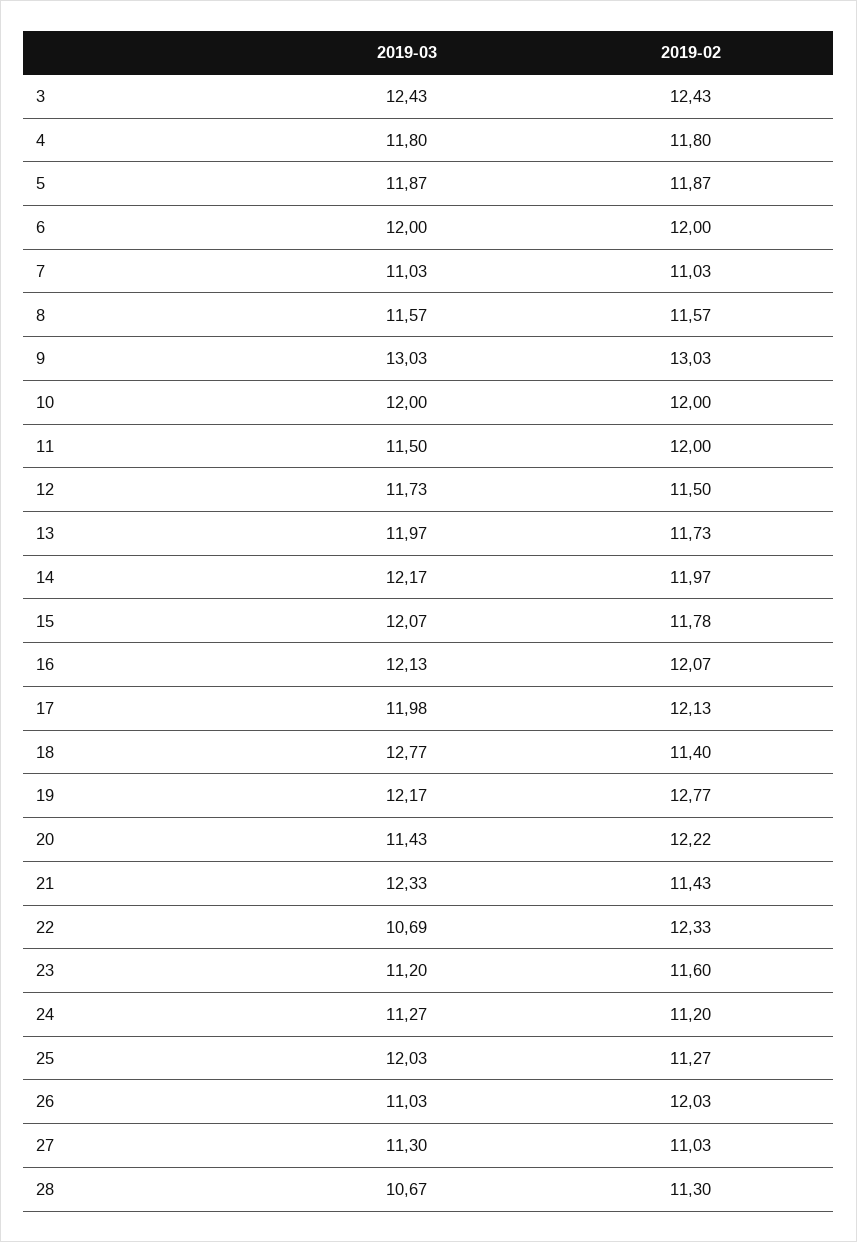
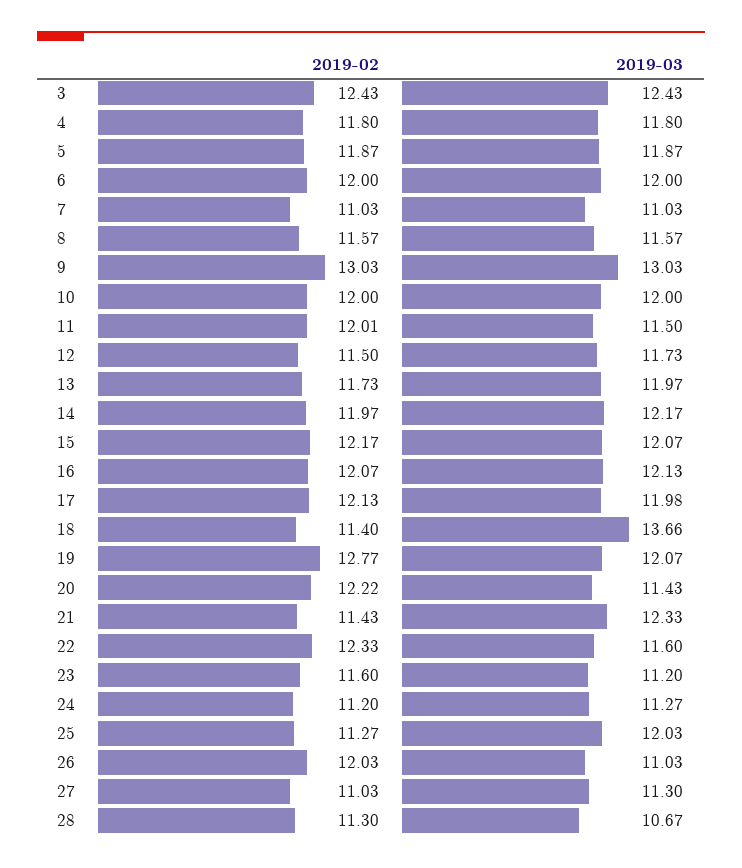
  {
    "2019-03": {
      "3": 12.43,
      "4": 11.8,
      "5": 11.87,
      "6": 12,
      "7": 11.03,
      "8": 11.57,
      "9": 13.03,
      "10": 12,
      "11": 11.5,
      "12": 11.73,
      "13": 11.97,
      "14": 12.17,
      "15": 12.07,
      "16": 12.13,
      "17": 11.98,
-     "18": 12.77,
+     "18": 13.66,
-     "19": 12.17,
+     "19": 12.07,
      "20": 11.43,
      "21": 12.33,
-     "22": 10.69,
+     "22": 11.6,
      "23": 11.2,
      "24": 11.27,
      "25": 12.03,
      "26": 11.03,
      "27": 11.3,
      "28": 10.67
    },
    "2019-02": {
      "3": 12.43,
      "4": 11.8,
      "5": 11.87,
      "6": 12,
      "7": 11.03,
      "8": 11.57,
      "9": 13.03,
      "10": 12,
-     "11": 12,
+     "11": 12.01,
      "12": 11.5,
      "13": 11.73,
      "14": 11.97,
-     "15": 11.78,
+     "15": 12.17,
      "16": 12.07,
      "17": 12.13,
      "18": 11.4,
      "19": 12.77,
      "20": 12.22,
      "21": 11.43,
      "22": 12.33,
      "23": 11.6,
      "24": 11.2,
      "25": 11.27,
      "26": 12.03,
      "27": 11.03,
      "28": 11.3
    }
  }

